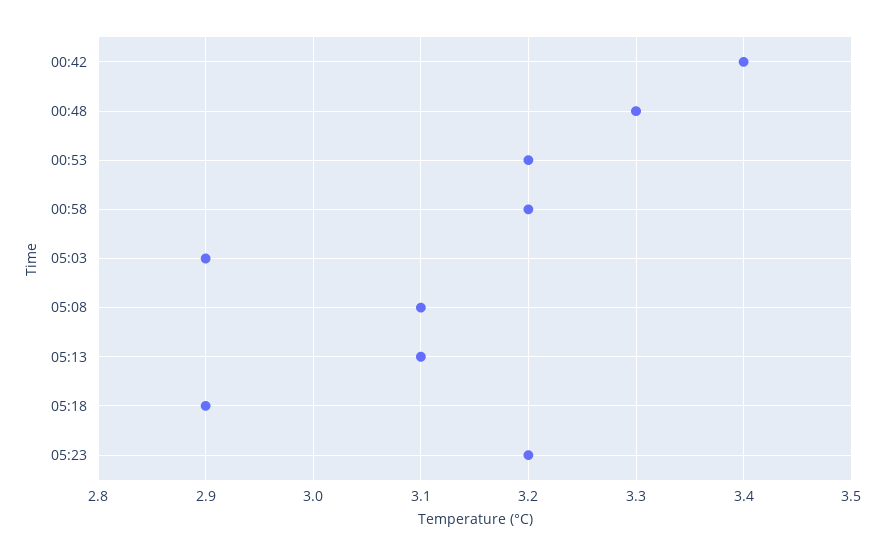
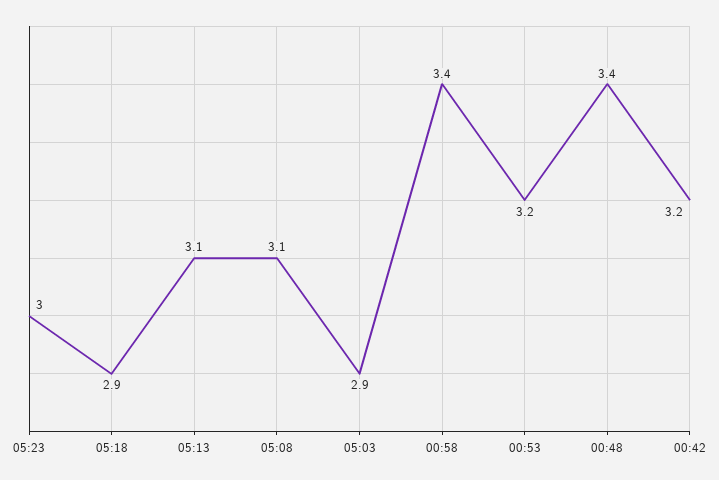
  {
-   "00:42": 3.4,
+   "00:42": 3.2,
-   "00:48": 3.3,
+   "00:48": 3.4,
    "00:53": 3.2,
-   "00:58": 3.2,
+   "00:58": 3.4,
    "05:03": 2.9,
    "05:08": 3.1,
    "05:13": 3.1,
    "05:18": 2.9,
-   "05:23": 3.2
+   "05:23": 3
  }

